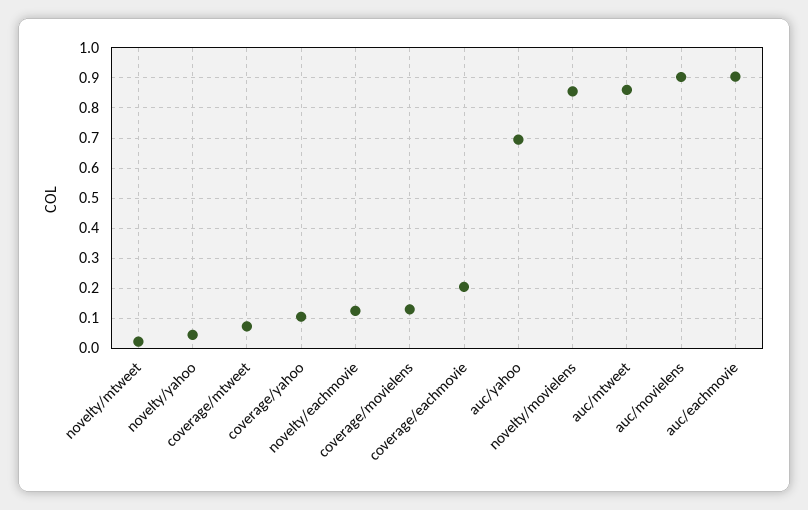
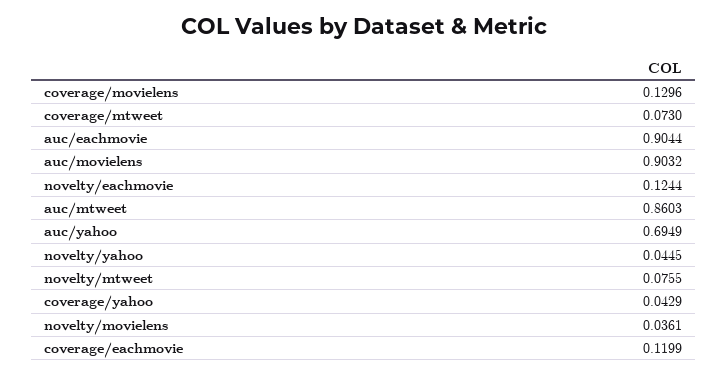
  {
-   "novelty/mtweet": 0.02,
+   "novelty/mtweet": 0.0755,
    "novelty/yahoo": 0.0445,
    "coverage/mtweet": 0.073,
-   "coverage/yahoo": 0.1,
+   "coverage/yahoo": 0.0429,
    "novelty/eachmovie": 0.1244,
    "coverage/movielens": 0.1296,
-   "coverage/eachmovie": 0.2,
+   "coverage/eachmovie": 0.1199,
    "auc/yahoo": 0.6949,
-   "novelty/movielens": 0.86,
+   "novelty/movielens": 0.0361,
    "auc/mtweet": 0.8603,
    "auc/movielens": 0.9032,
    "auc/eachmovie": 0.9044
  }

